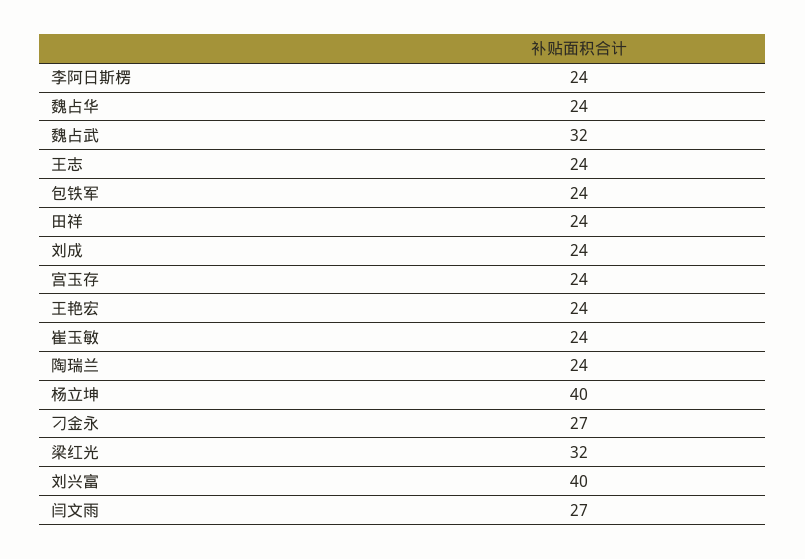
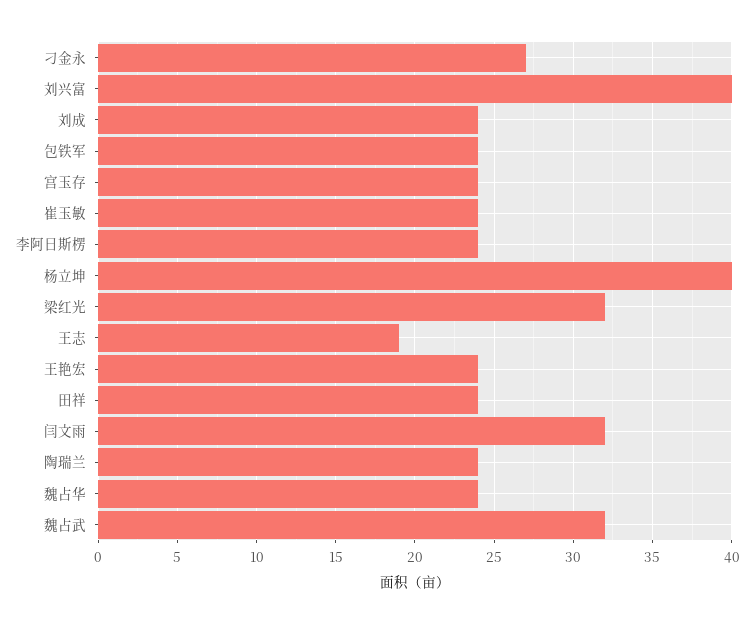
  {
    "李阿日斯楞": 24,
    "魏占华": 24,
    "魏占武": 32,
-   "王志": 24,
+   "王志": 19,
    "包铁军": 24,
    "田祥": 24,
    "刘成": 24,
    "宫玉存": 24,
    "王艳宏": 24,
    "崔玉敏": 24,
    "陶瑞兰": 24,
    "杨立坤": 40,
    "刁金永": 27,
    "梁红光": 32,
    "刘兴富": 40,
-   "闫文雨": 27
+   "闫文雨": 32
  }

